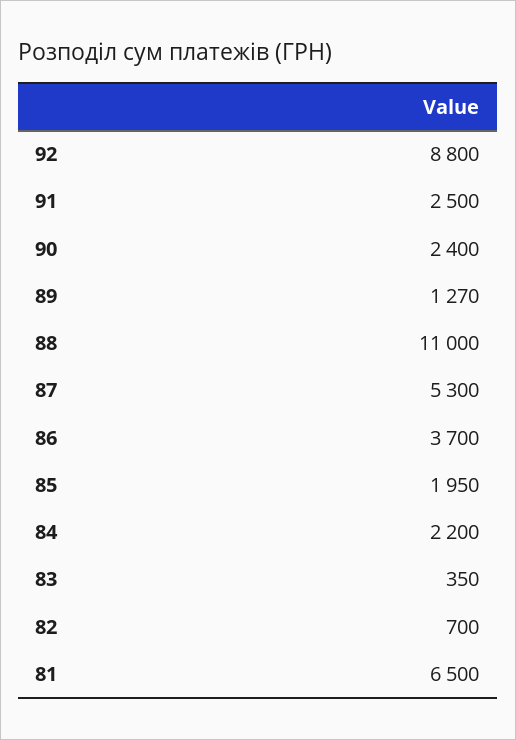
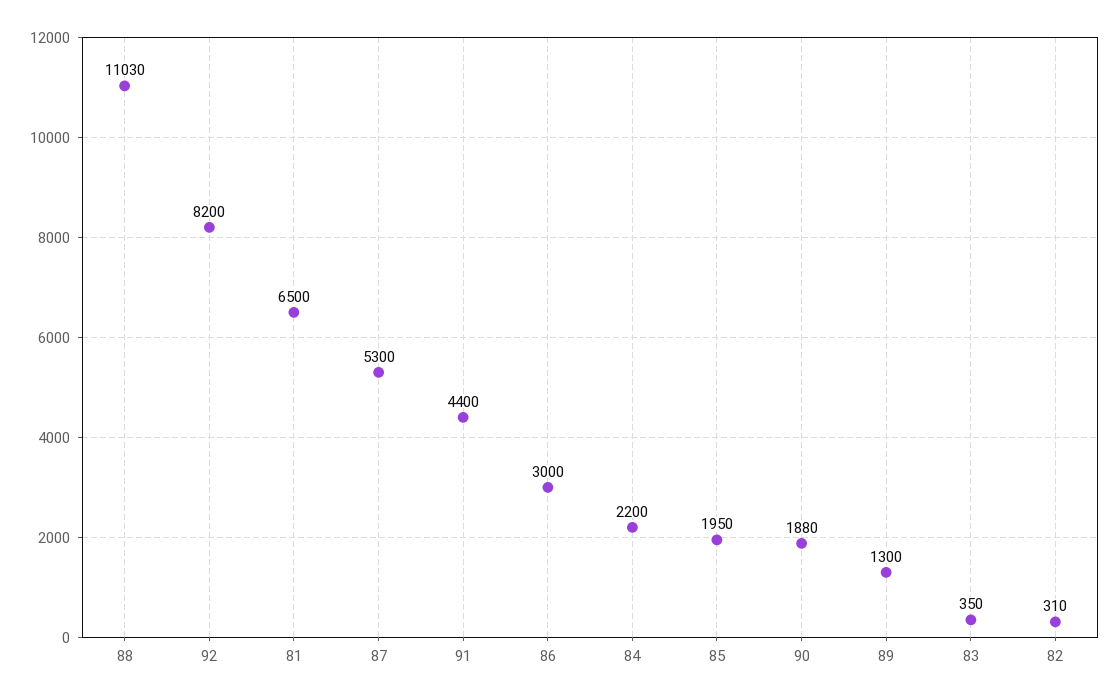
  {
-   "92": 8800,
+   "92": 8200,
-   "91": 2500,
+   "91": 4400,
-   "90": 2400,
+   "90": 1880,
-   "89": 1270,
+   "89": 1300,
-   "88": 11000,
+   "88": 11030,
    "87": 5300,
-   "86": 3700,
+   "86": 3000,
    "85": 1950,
    "84": 2200,
    "83": 350,
-   "82": 700,
+   "82": 310,
    "81": 6500
  }

